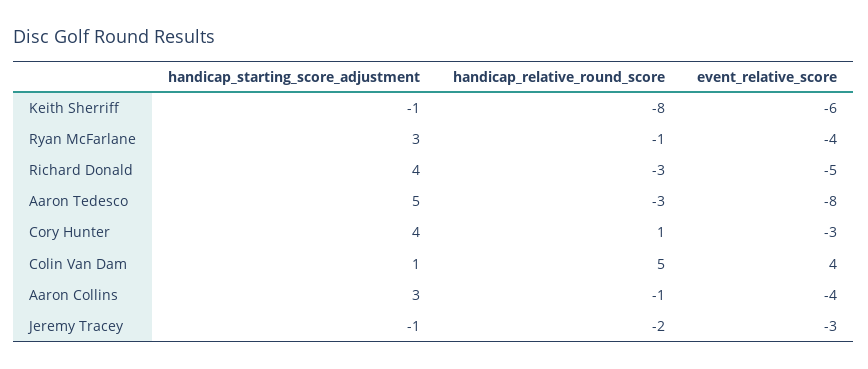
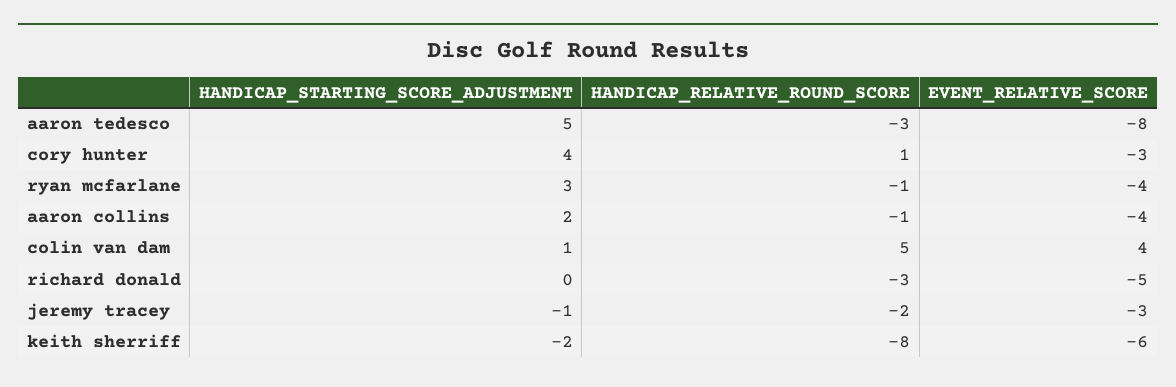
  {
    "handicap_starting_score_adjustment": {
-     "Keith Sherriff": -1,
+     "Keith Sherriff": -2,
      "Ryan McFarlane": 3,
-     "Richard Donald": 4,
+     "Richard Donald": 0,
      "Aaron Tedesco": 5,
      "Cory Hunter": 4,
      "Colin Van Dam": 1,
-     "Aaron Collins": 3,
+     "Aaron Collins": 2,
      "Jeremy Tracey": -1
    },
    "handicap_relative_round_score": {
      "Keith Sherriff": -8,
      "Ryan McFarlane": -1,
      "Richard Donald": -3,
      "Aaron Tedesco": -3,
      "Cory Hunter": 1,
      "Colin Van Dam": 5,
      "Aaron Collins": -1,
      "Jeremy Tracey": -2
    },
    "event_relative_score": {
      "Keith Sherriff": -6,
      "Ryan McFarlane": -4,
      "Richard Donald": -5,
      "Aaron Tedesco": -8,
      "Cory Hunter": -3,
      "Colin Van Dam": 4,
      "Aaron Collins": -4,
      "Jeremy Tracey": -3
    }
  }

